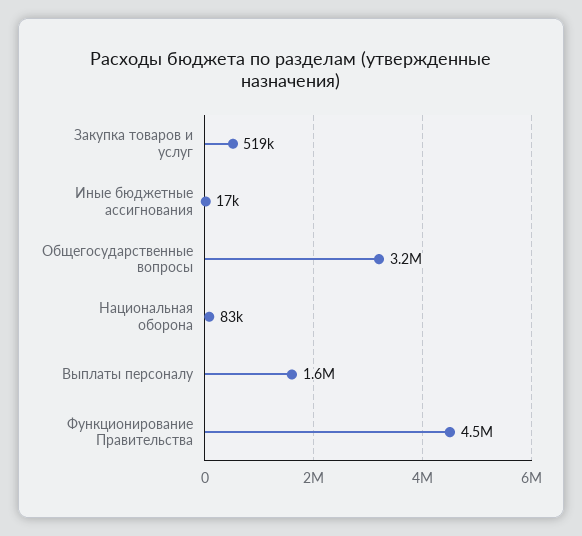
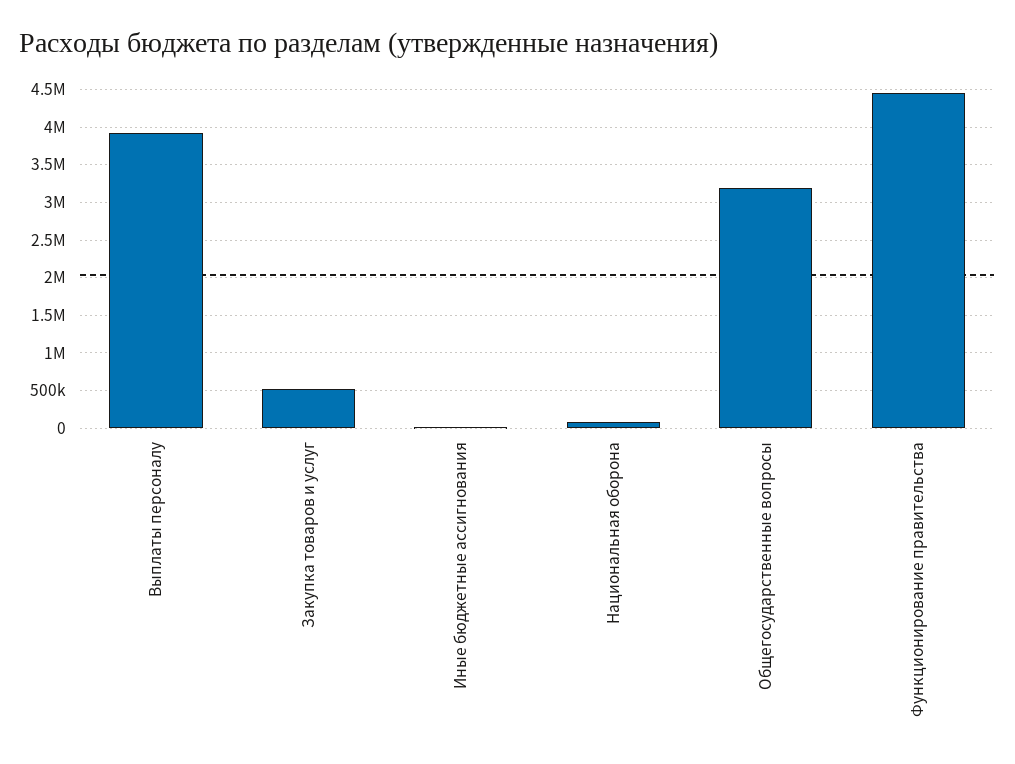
  {
    "Закупка товаров и услуг": 519000,
    "Иные бюджетные ассигнования": 17000,
    "Общегосударственные вопросы": 3200000,
    "Национальная оборона": 83000,
-   "Выплаты персоналу": 1600000,
+   "Выплаты персоналу": 3900000,
    "Функционирование Правительства": 4500000
  }

